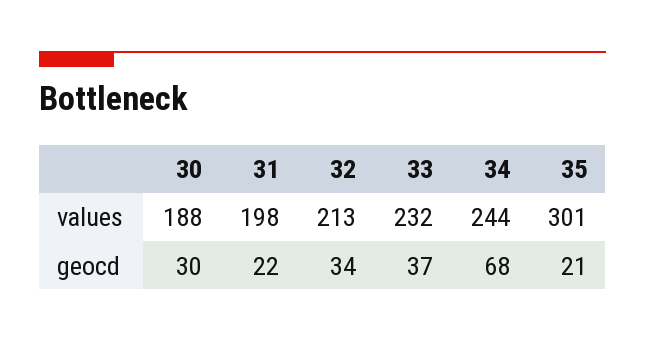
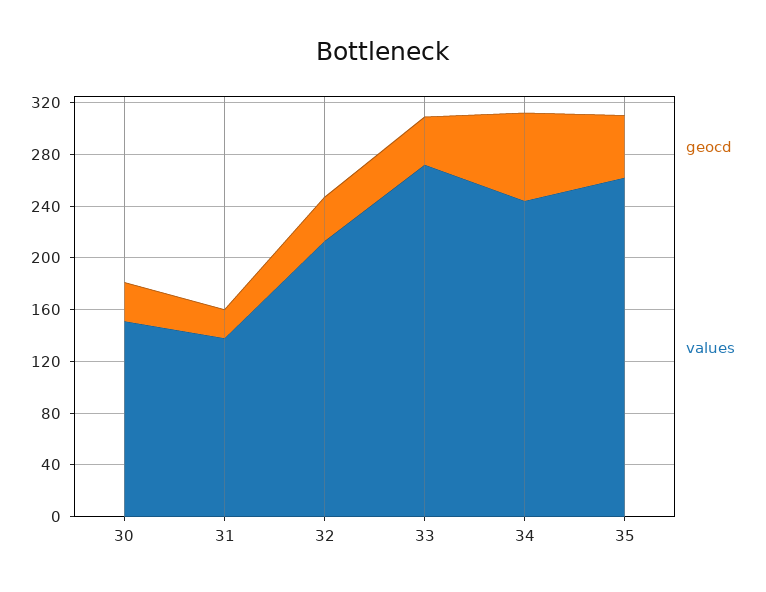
  {
    "values": {
-     "30": 188,
+     "30": 150,
-     "31": 198,
+     "31": 140,
      "32": 213,
-     "33": 232,
+     "33": 270,
      "34": 244,
-     "35": 301
+     "35": 260
    },
    "geocd": {
      "30": 30,
      "31": 22,
      "32": 34,
      "33": 37,
      "34": 68,
-     "35": 21
+     "35": 50
    }
  }

